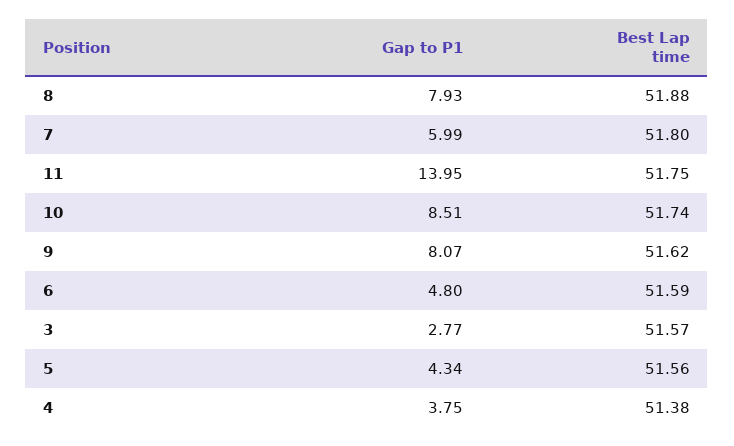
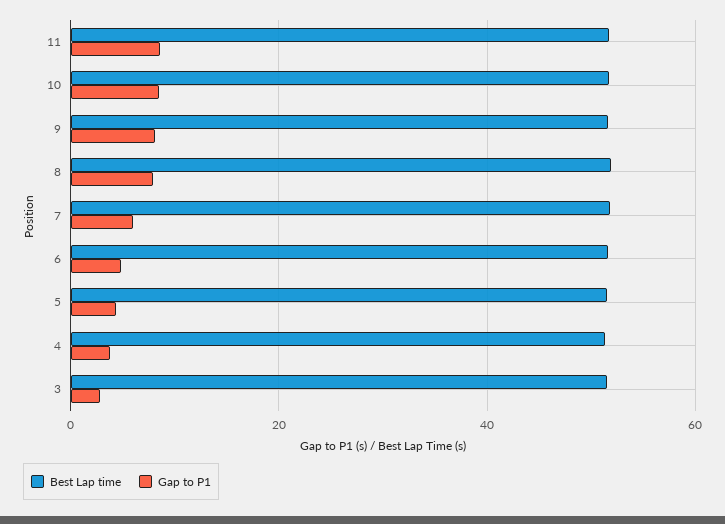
  {
    "Gap to P1": {
      "8": 7.93,
      "7": 5.99,
-     "11": 13.95,
+     "11": 8,
      "10": 8.51,
      "9": 8.07,
      "6": 4.8,
      "3": 2.77,
      "5": 4.34,
      "4": 3.75
    },
    "Best Lap time": {
      "8": 51.88,
      "7": 51.8,
      "11": 51.75,
      "10": 51.74,
      "9": 51.62,
      "6": 51.59,
      "3": 51.57,
      "5": 51.56,
      "4": 51.38
    }
  }

